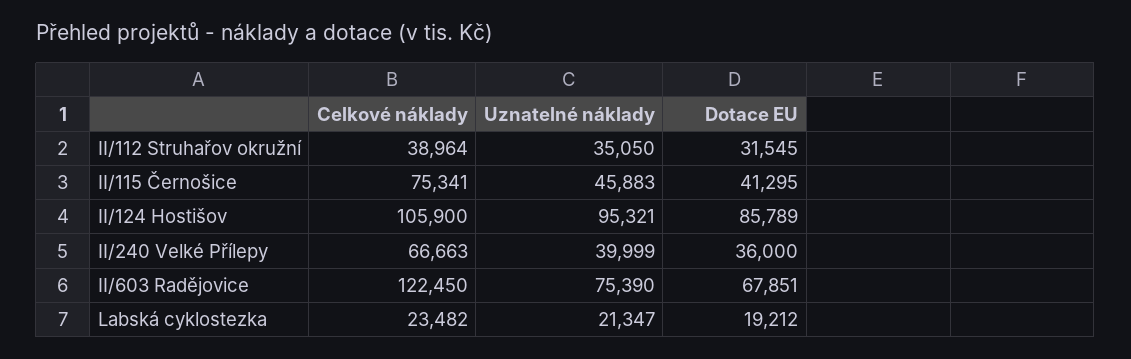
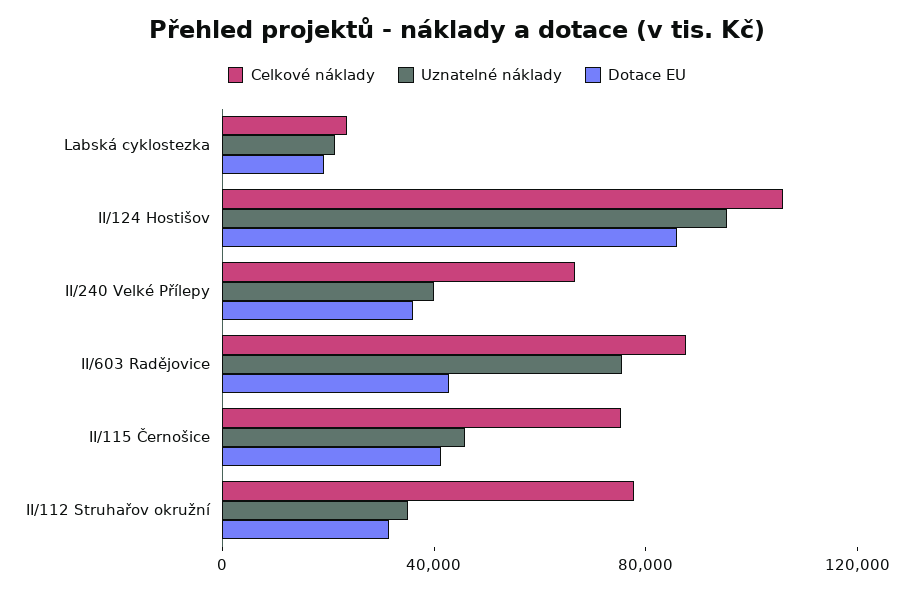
  {
    "Celkové náklady": {
-     "II/112 Struhařov okružní": 38964,
+     "II/112 Struhařov okružní": 80000,
      "II/115 Černošice": 75341,
      "II/124 Hostišov": 105900,
      "II/240 Velké Přílepy": 66663,
-     "II/603 Radějovice": 122450,
+     "II/603 Radějovice": 90000,
      "Labská cyklostezka": 23482
    },
    "Uznatelné náklady": {
      "II/112 Struhařov okružní": 35050,
      "II/115 Černošice": 45883,
      "II/124 Hostišov": 95321,
      "II/240 Velké Přílepy": 39999,
      "II/603 Radějovice": 75390,
      "Labská cyklostezka": 21347
    },
    "Dotace EU": {
      "II/112 Struhařov okružní": 31545,
      "II/115 Černošice": 41295,
      "II/124 Hostišov": 85789,
      "II/240 Velké Přílepy": 36000,
-     "II/603 Radějovice": 67851,
+     "II/603 Radějovice": 40000,
      "Labská cyklostezka": 19212
    }
  }

